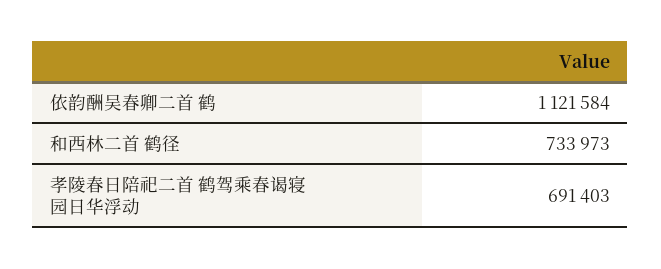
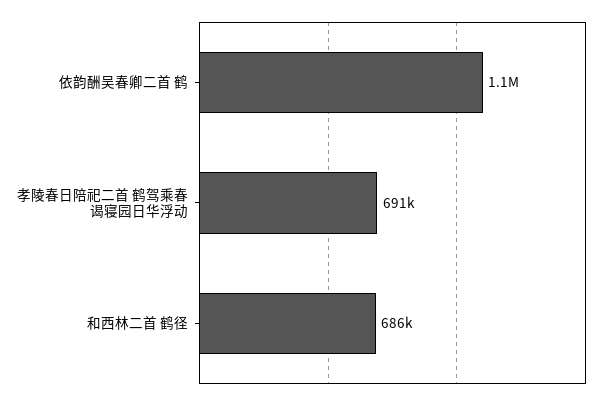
  {
    "依韵酬吴春卿二首 鹤": 1121584,
-   "和西林二首 鹤径": 733973,
+   "和西林二首 鹤径": 686000,
    "孝陵春日陪祀二首 鹤驾乘春谒寝园日华浮动": 691403
  }

